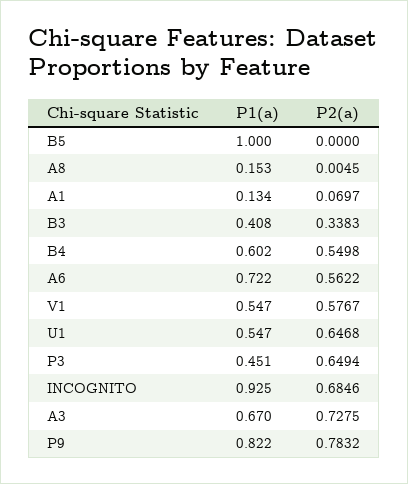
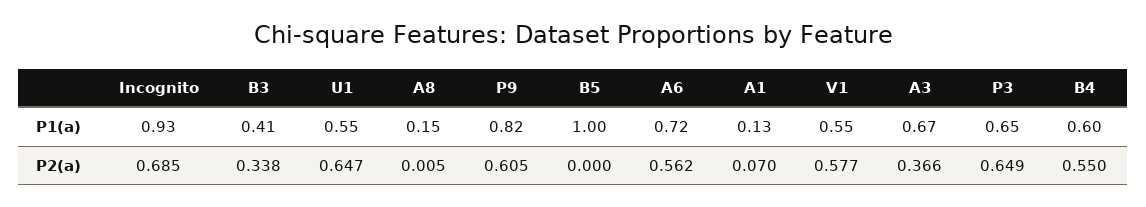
  {
    "P1(a)": {
      "B5": 1,
      "A8": 0.153,
      "A1": 0.134,
      "B3": 0.408,
      "B4": 0.602,
      "A6": 0.722,
      "V1": 0.547,
      "U1": 0.547,
-     "P3": 0.451,
+     "P3": 0.65,
      "INCOGNITO": 0.925,
      "A3": 0.67,
      "P9": 0.822
    },
    "P2(a)": {
      "B5": 0,
      "A8": 0.0045,
      "A1": 0.0697,
      "B3": 0.3383,
      "B4": 0.5498,
      "A6": 0.5622,
      "V1": 0.5767,
      "U1": 0.6468,
      "P3": 0.6494,
      "INCOGNITO": 0.6846,
-     "A3": 0.7275,
+     "A3": 0.366,
-     "P9": 0.7832
+     "P9": 0.605
    }
  }

